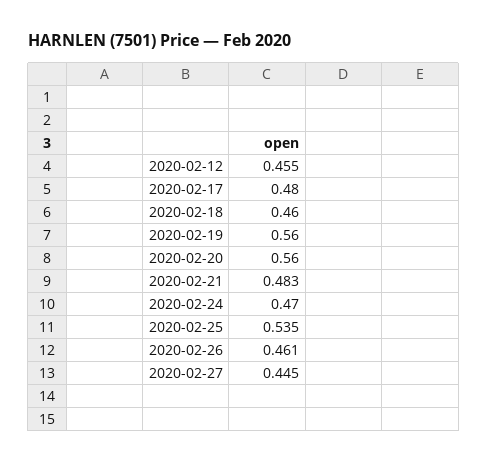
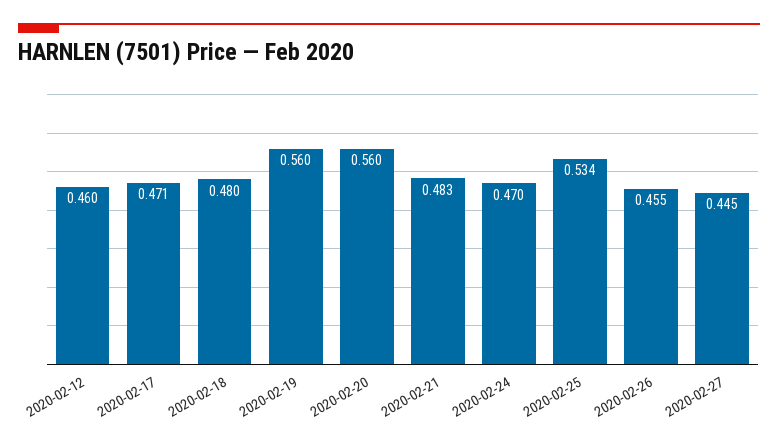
  {
-   "2020-02-12": 0.455,
+   "2020-02-12": 0.46,
-   "2020-02-17": 0.48,
+   "2020-02-17": 0.471,
-   "2020-02-18": 0.46,
+   "2020-02-18": 0.48,
    "2020-02-19": 0.56,
    "2020-02-20": 0.56,
    "2020-02-21": 0.483,
    "2020-02-24": 0.47,
-   "2020-02-25": 0.535,
+   "2020-02-25": 0.534,
-   "2020-02-26": 0.461,
+   "2020-02-26": 0.455,
    "2020-02-27": 0.445
  }

